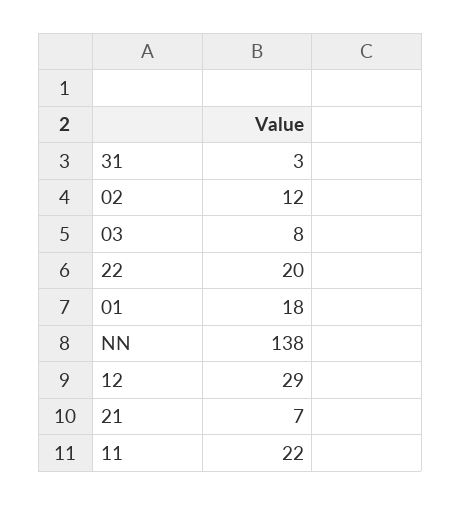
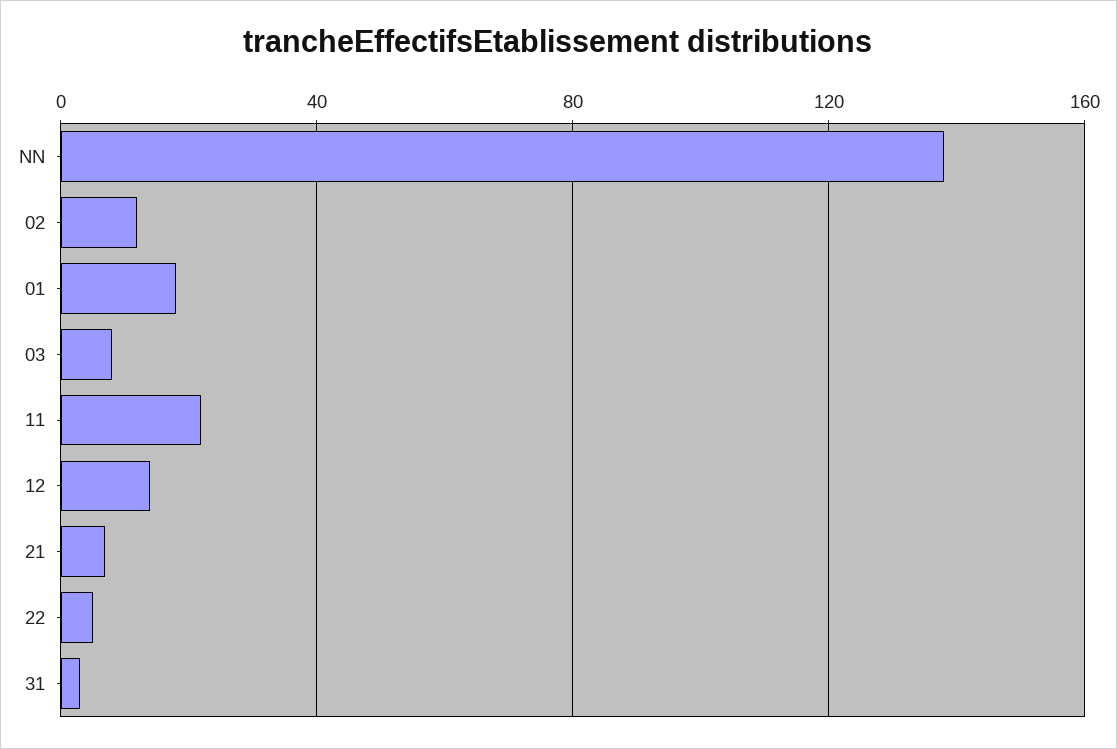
  {
    "31": 3,
    "02": 12,
    "03": 8,
-   "22": 20,
+   "22": 5,
    "01": 18,
    "NN": 138,
-   "12": 29,
+   "12": 15,
    "21": 7,
    "11": 22
  }

